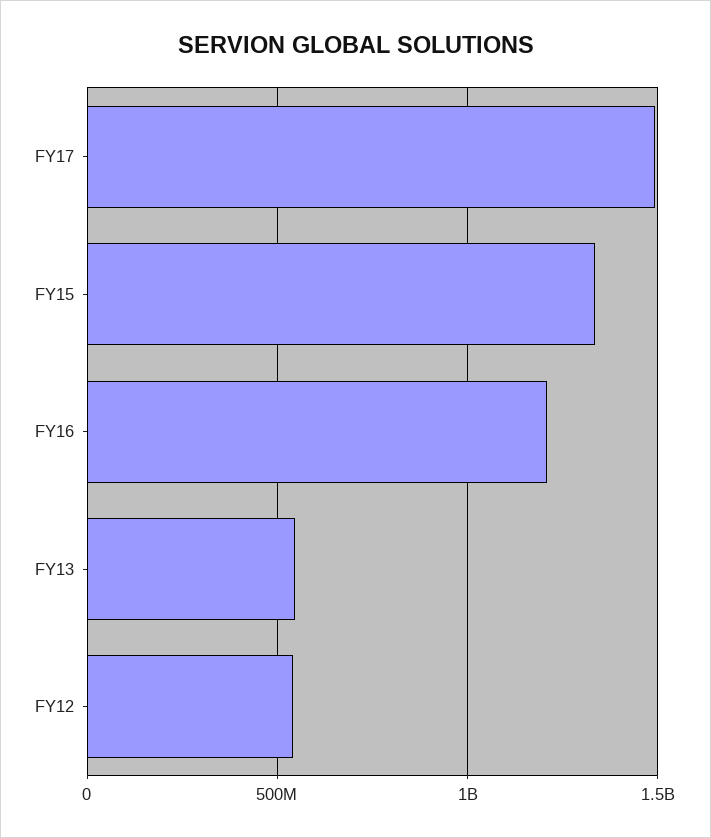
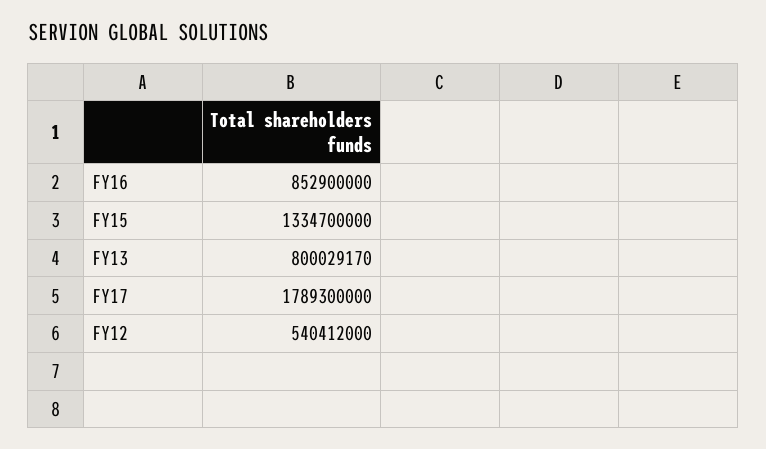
  {
-   "FY17": 1500000000,
+   "FY17": 1789300000,
    "FY15": 1334700000,
-   "FY16": 1200000000,
+   "FY16": 852900000,
-   "FY13": 550000000,
+   "FY13": 800029170,
    "FY12": 540412000
  }

